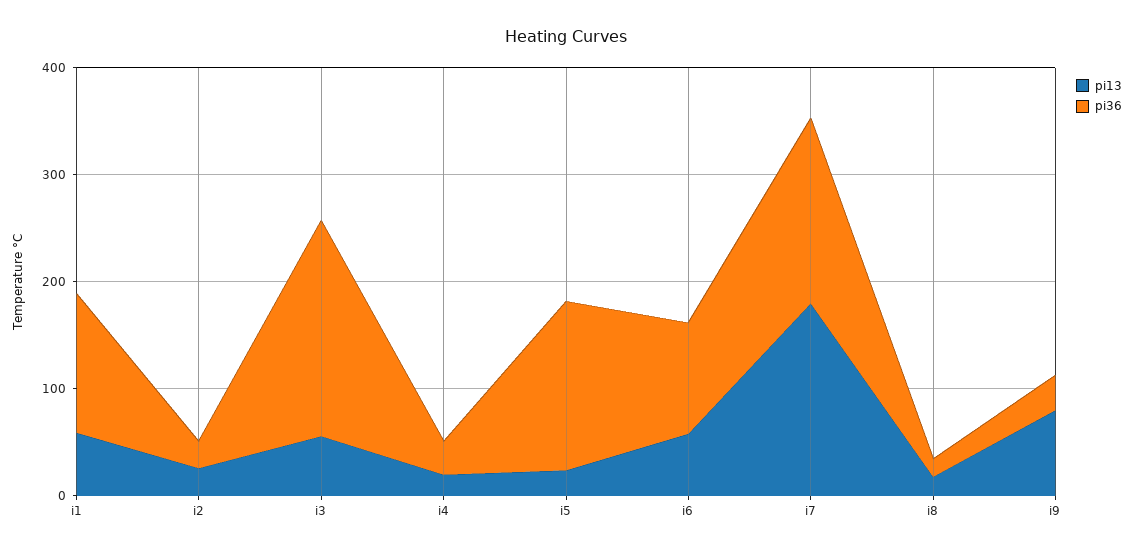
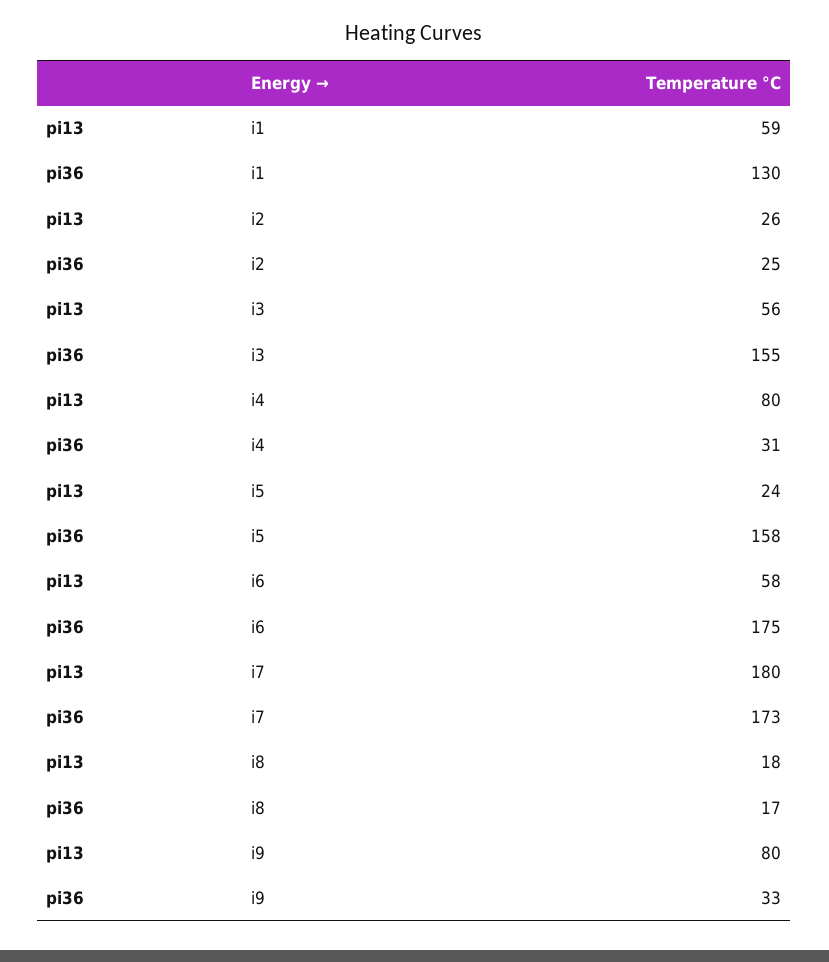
  {
    "pi13": {
      "i1": 59,
      "i2": 26,
      "i3": 56,
-     "i4": 20,
+     "i4": 80,
      "i5": 24,
      "i6": 58,
      "i7": 180,
      "i8": 18,
      "i9": 80
    },
    "pi36": {
      "i1": 130,
      "i2": 25,
-     "i3": 200,
+     "i3": 155,
      "i4": 31,
      "i5": 158,
-     "i6": 100,
+     "i6": 175,
      "i7": 173,
      "i8": 17,
      "i9": 33
    }
  }

